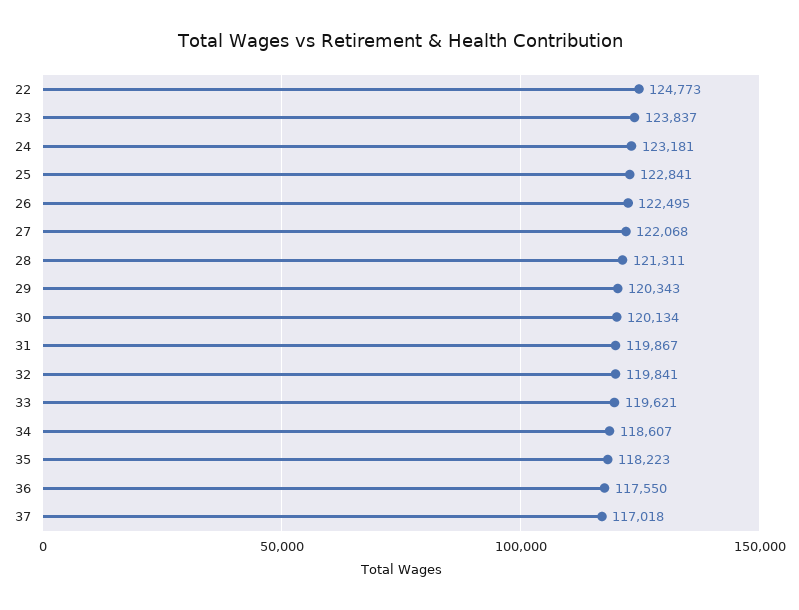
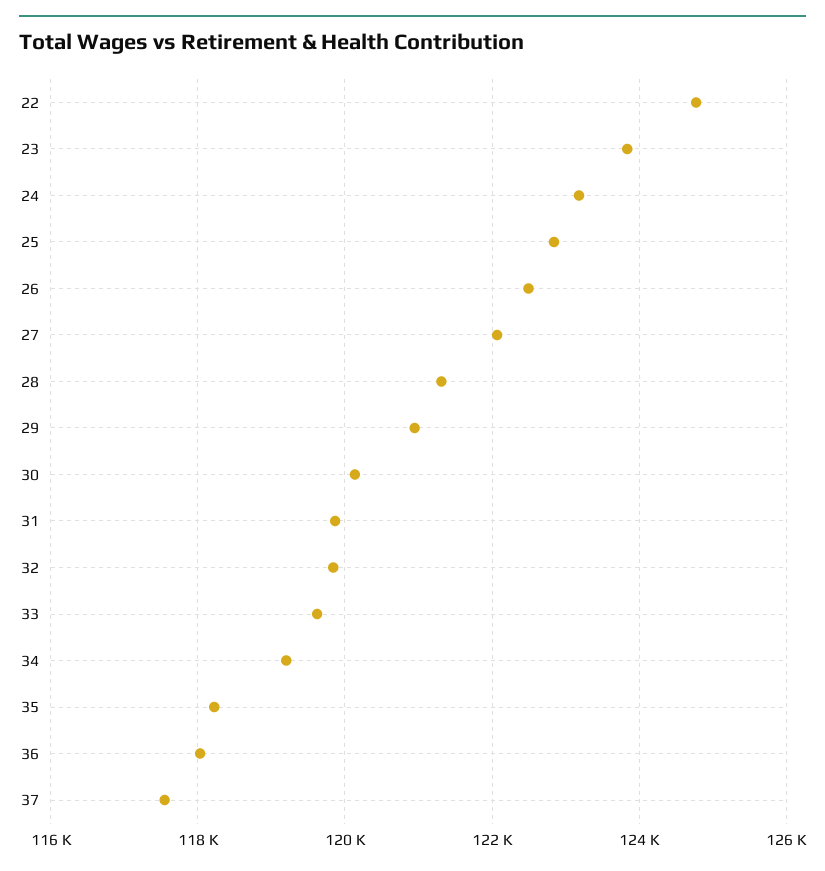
  {
    "22": 124773,
    "23": 123837,
    "24": 123181,
    "25": 122841,
    "26": 122495,
    "27": 122068,
    "28": 121311,
-   "29": 120343,
+   "29": 121000,
    "30": 120134,
    "31": 119867,
    "32": 119841,
    "33": 119621,
-   "34": 118607,
+   "34": 119200,
    "35": 118223,
-   "36": 117550,
+   "36": 118000,
-   "37": 117018
+   "37": 117600
  }

